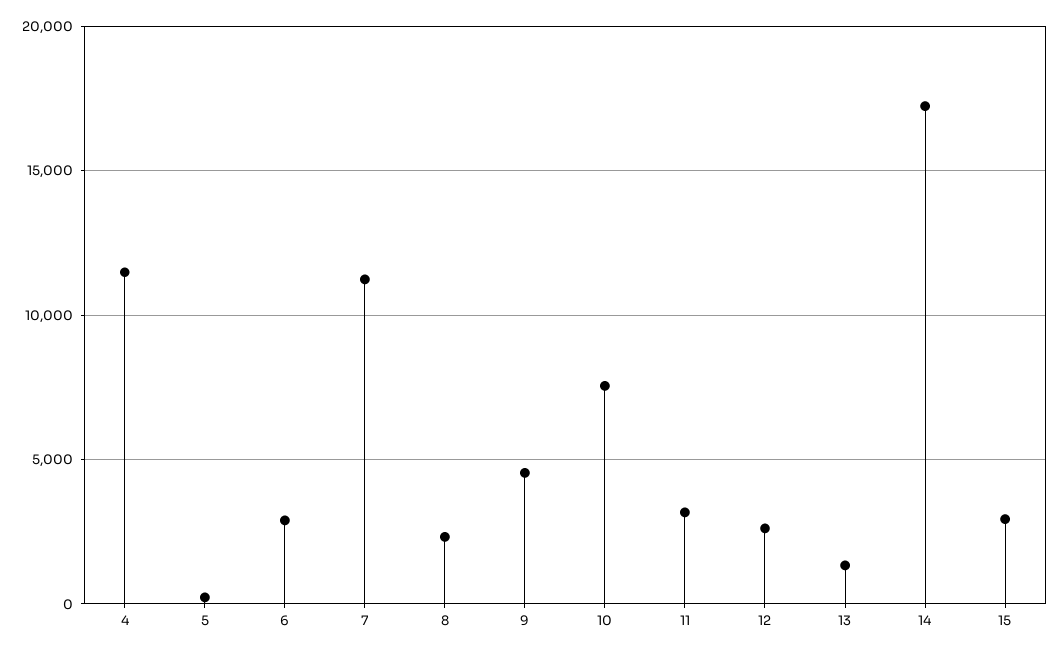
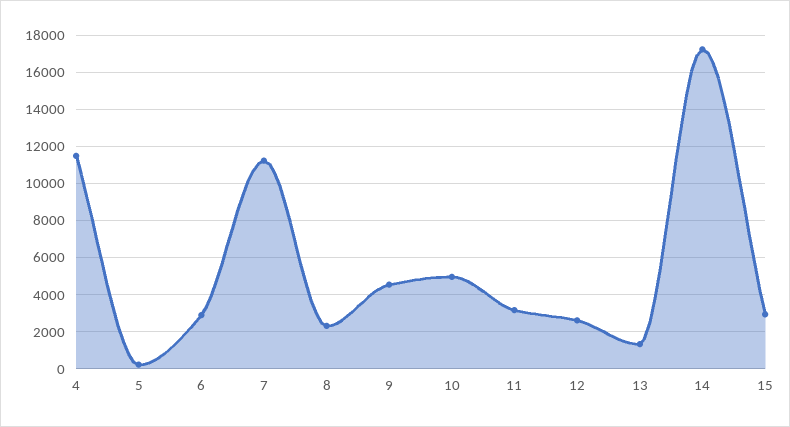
  {
    "4": 11500,
    "5": 0,
    "6": 3000,
    "7": 11000,
    "8": 2500,
    "9": 4500,
-   "10": 7500,
+   "10": 5000,
    "11": 3000,
    "12": 2500,
    "13": 1500,
    "14": 17000,
    "15": 3000
  }

